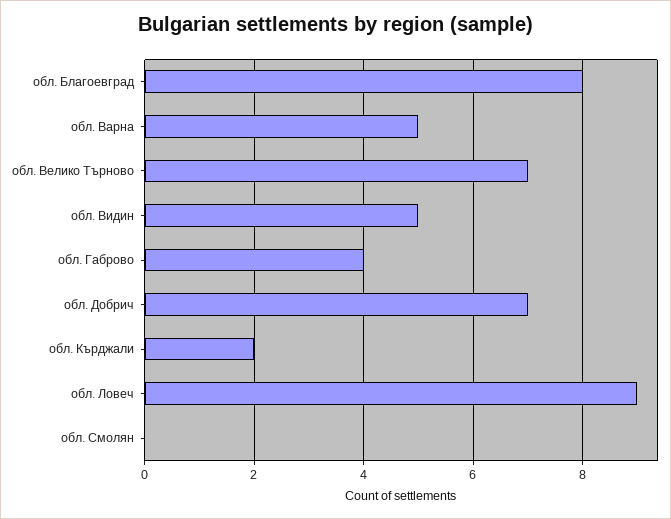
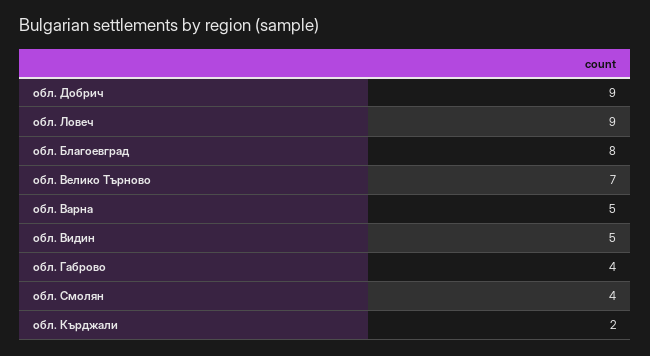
  {
    "обл. Благоевград": 8,
    "обл. Варна": 5,
    "обл. Велико Търново": 7,
    "обл. Видин": 5,
    "обл. Габрово": 4,
-   "обл. Добрич": 7,
+   "обл. Добрич": 9,
    "обл. Кърджали": 2,
    "обл. Ловеч": 9,
-   "обл. Смолян": 0
+   "обл. Смолян": 4
  }

